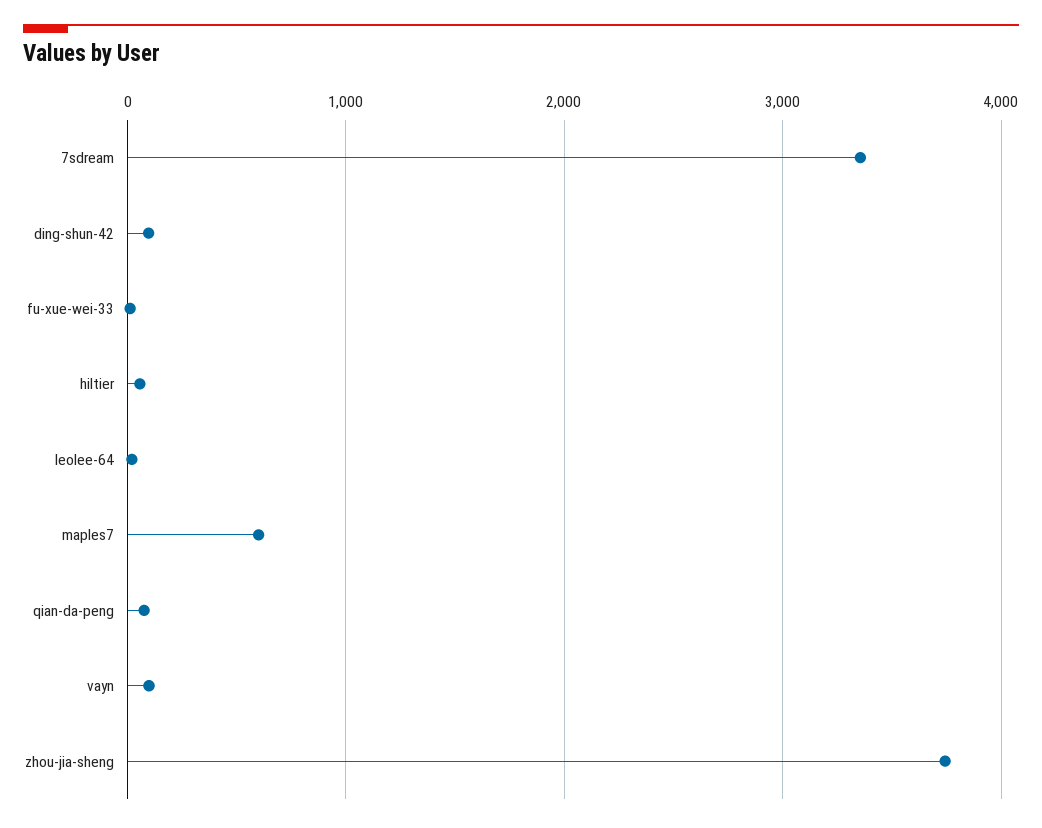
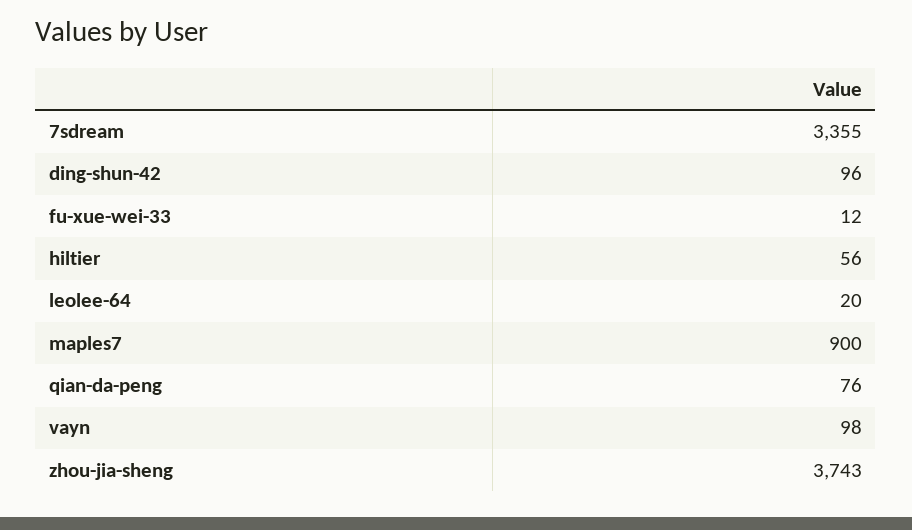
  {
    "7sdream": 3355,
    "ding-shun-42": 96,
    "fu-xue-wei-33": 12,
    "hiltier": 56,
    "leolee-64": 20,
-   "maples7": 600,
+   "maples7": 900,
    "qian-da-peng": 76,
    "vayn": 98,
    "zhou-jia-sheng": 3743
  }

